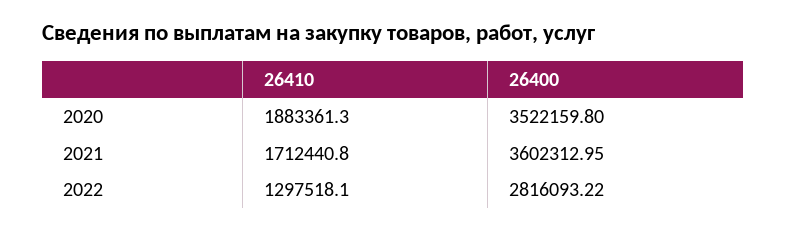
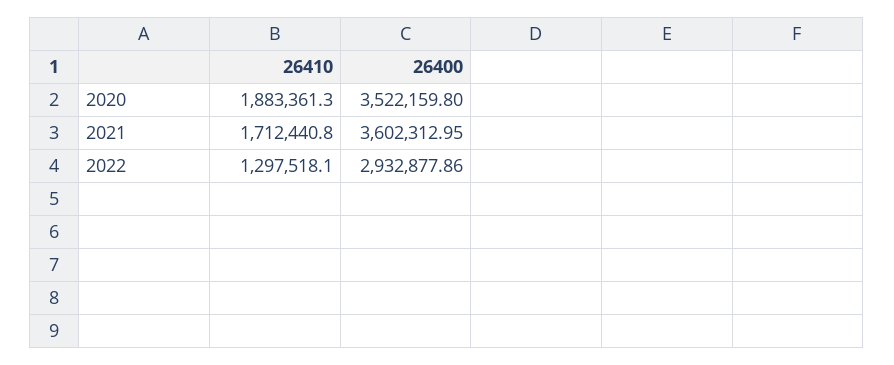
  {
    "26410": {
      "2020": 1883361.3,
      "2021": 1712440.8,
      "2022": 1297518.1
    },
    "26400": {
      "2020": 3522159.8,
      "2021": 3602312.95,
-     "2022": 2816093.22
+     "2022": 2932877.86
    }
  }

